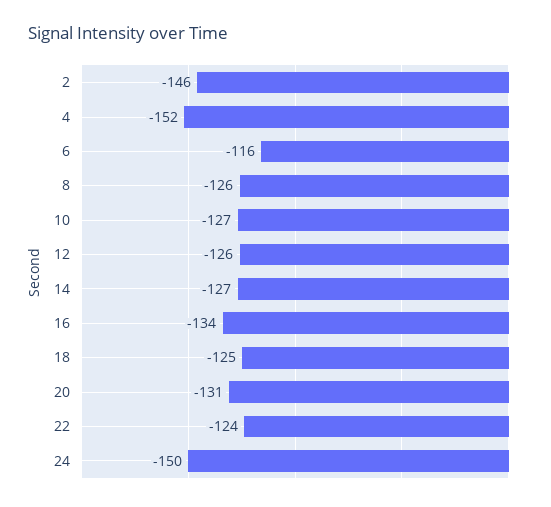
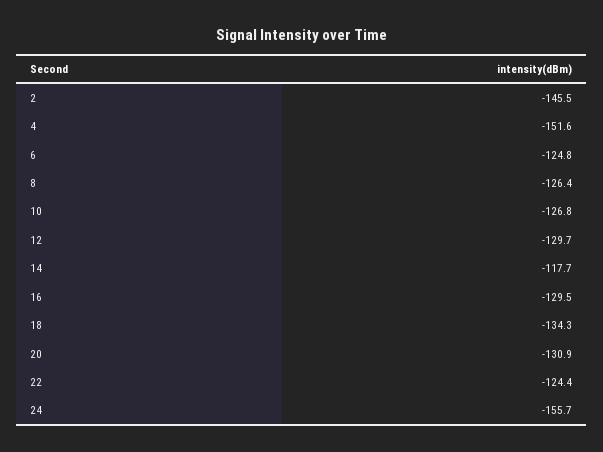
  {
    "2": -145.5,
    "4": -151.6,
-   "6": -116,
+   "6": -124.8,
    "8": -126.4,
    "10": -126.8,
-   "12": -126,
+   "12": -129.7,
-   "14": -127,
+   "14": -117.7,
-   "16": -134,
+   "16": -129.5,
-   "18": -125,
+   "18": -134.3,
    "20": -130.9,
    "22": -124.4,
-   "24": -150
+   "24": -155.7
  }

